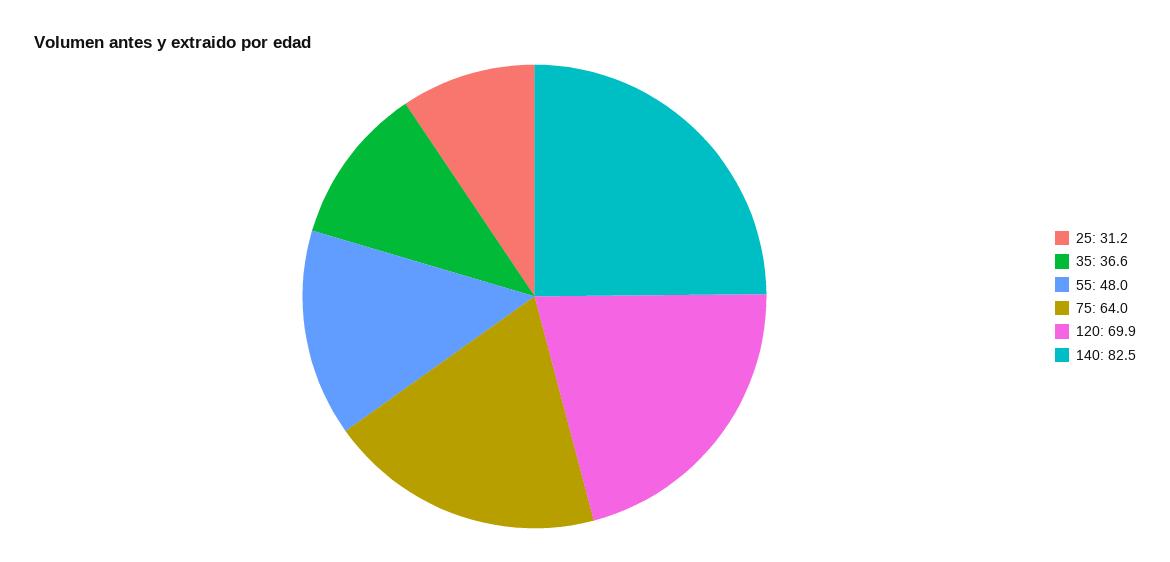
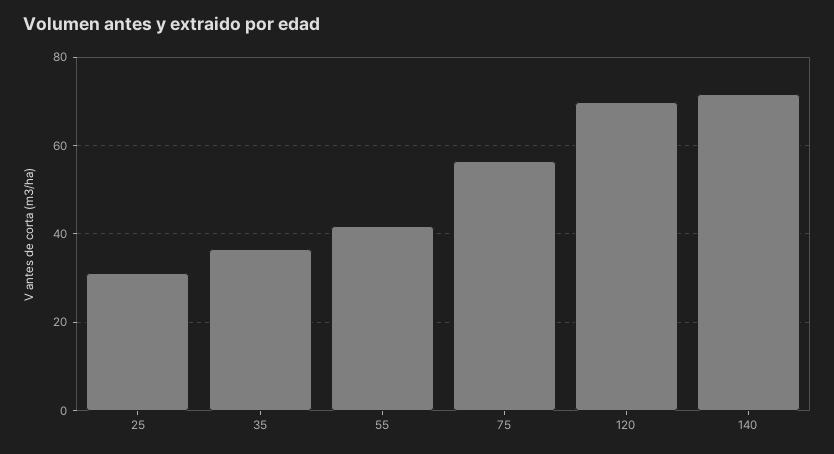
  {
    "25": 31.2,
    "35": 36.6,
-   "55": 48,
+   "55": 42,
-   "75": 64,
+   "75": 56,
    "120": 69.9,
-   "140": 82.5
+   "140": 72
  }

